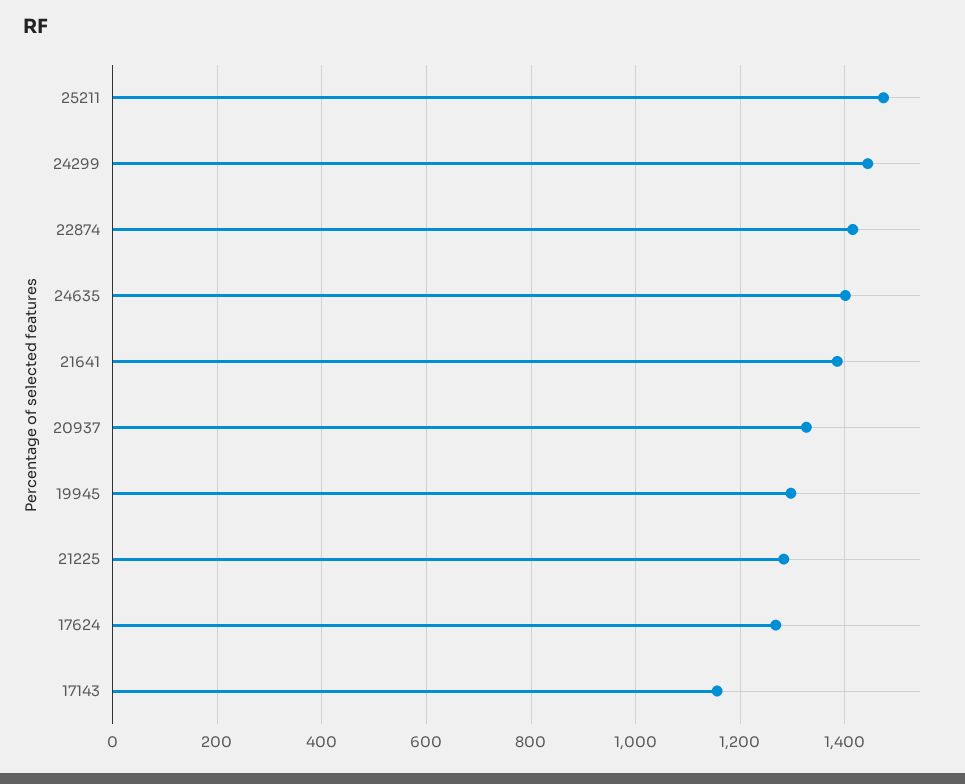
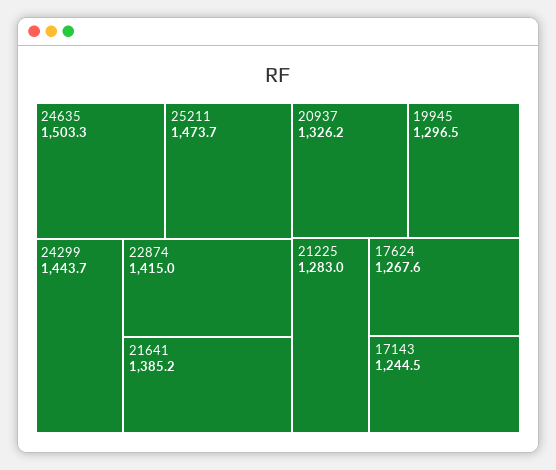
  {
    "25211": 1473.7,
    "24299": 1443.7,
    "22874": 1415,
-   "24635": 1400,
+   "24635": 1503.3,
    "21641": 1385.2,
    "20937": 1326.2,
    "19945": 1296.5,
    "21225": 1283,
    "17624": 1267.6,
-   "17143": 1160
+   "17143": 1244.5
  }

